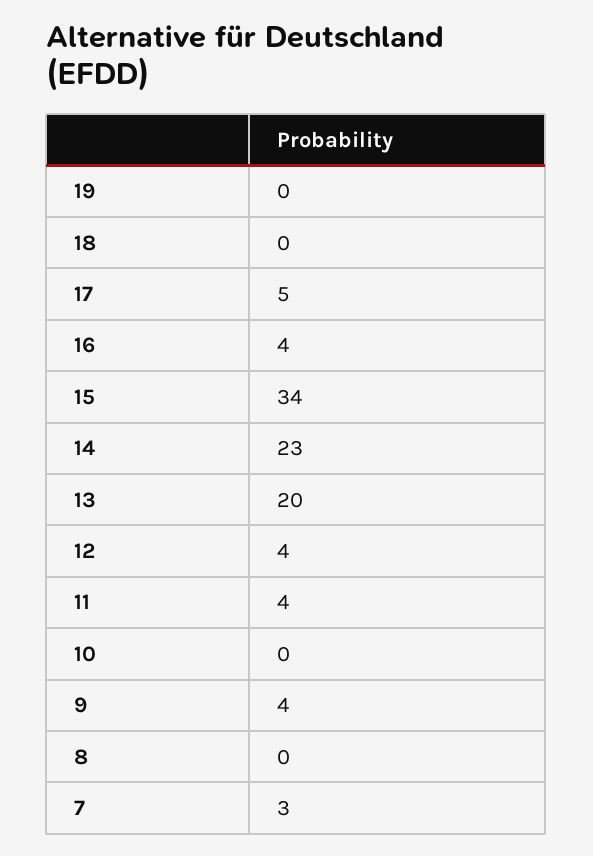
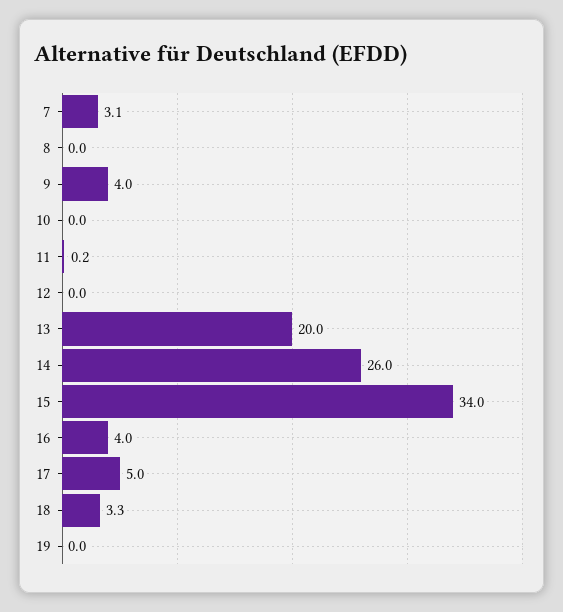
  {
    "19": 0,
-   "18": 0,
+   "18": 3.3,
    "17": 5,
    "16": 4,
    "15": 34,
-   "14": 23,
+   "14": 26,
    "13": 20,
-   "12": 4,
+   "12": 0,
-   "11": 4,
+   "11": 0.2,
    "10": 0,
    "9": 4,
    "8": 0,
    "7": 3.1
  }

